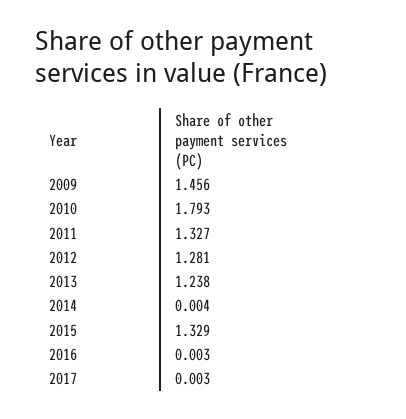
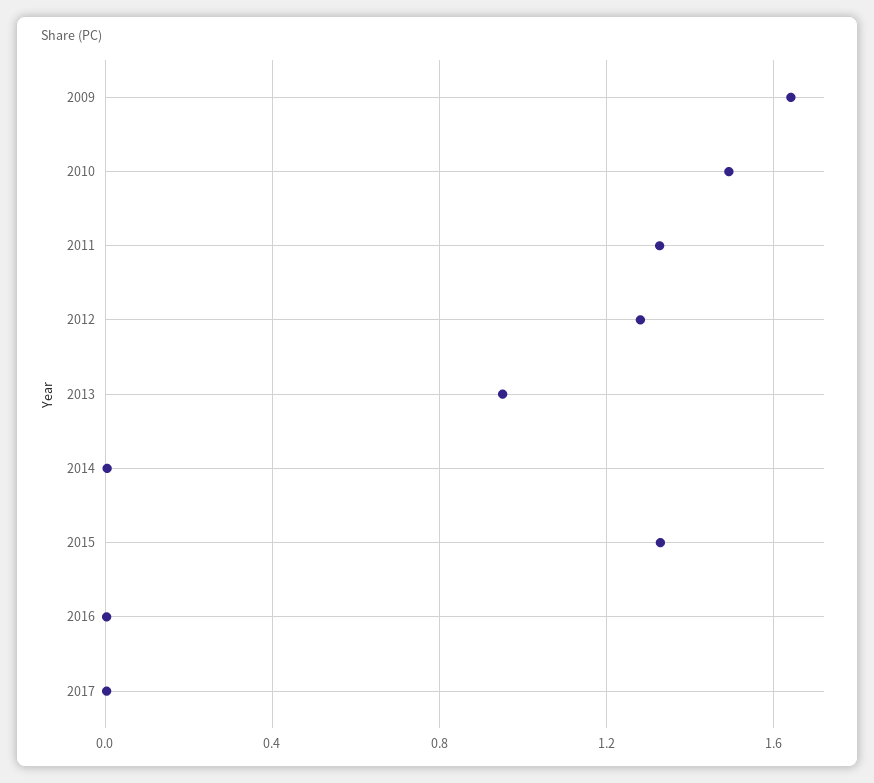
  {
-   "2009": 1.456,
+   "2009": 1.65,
-   "2010": 1.793,
+   "2010": 1.5,
    "2011": 1.327,
    "2012": 1.281,
-   "2013": 1.238,
+   "2013": 0.95,
    "2014": 0.004,
    "2015": 1.329,
    "2016": 0.003,
    "2017": 0.003
  }

